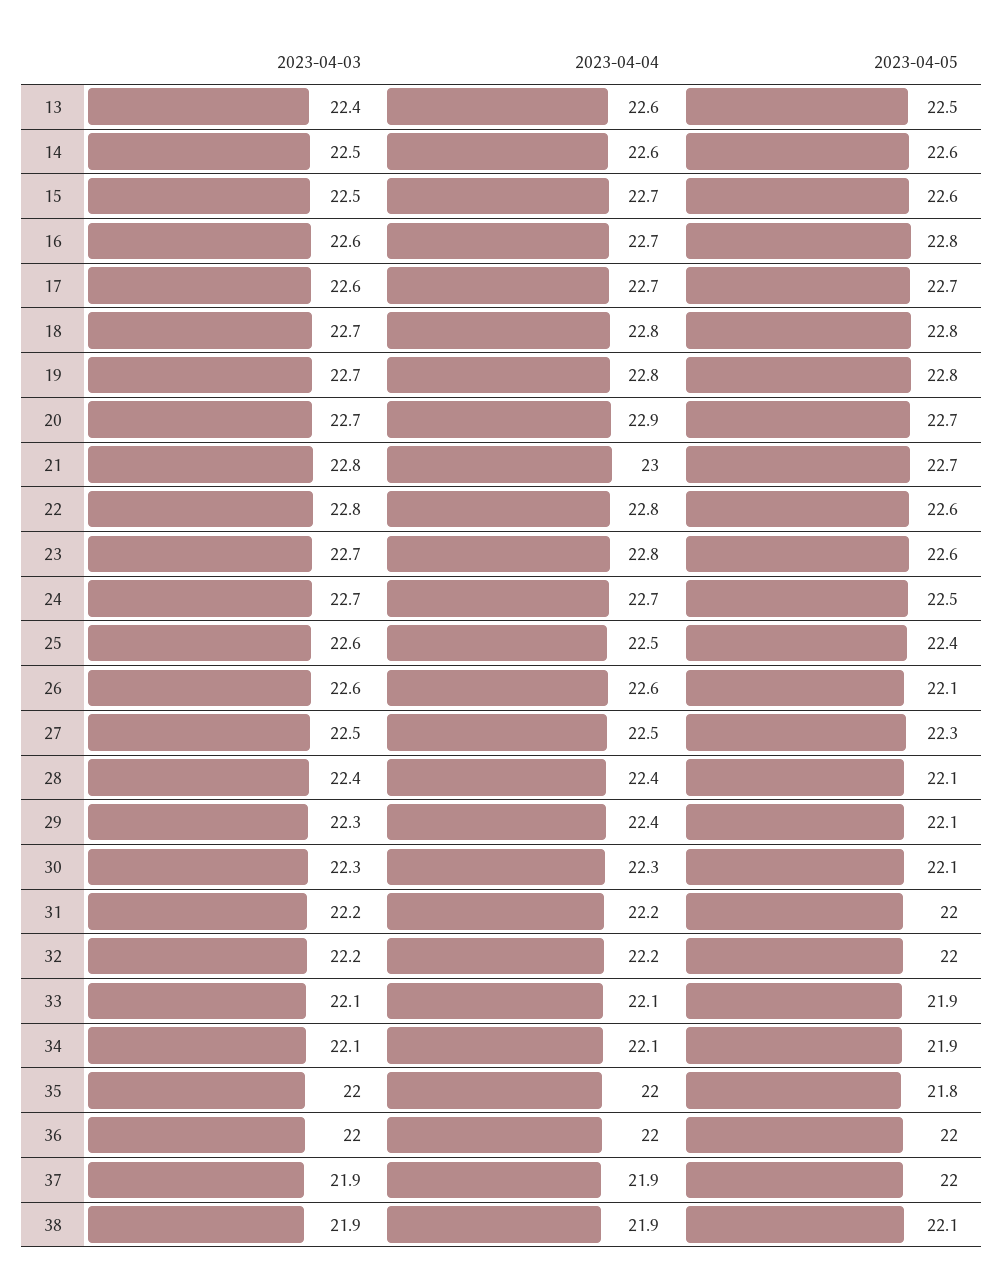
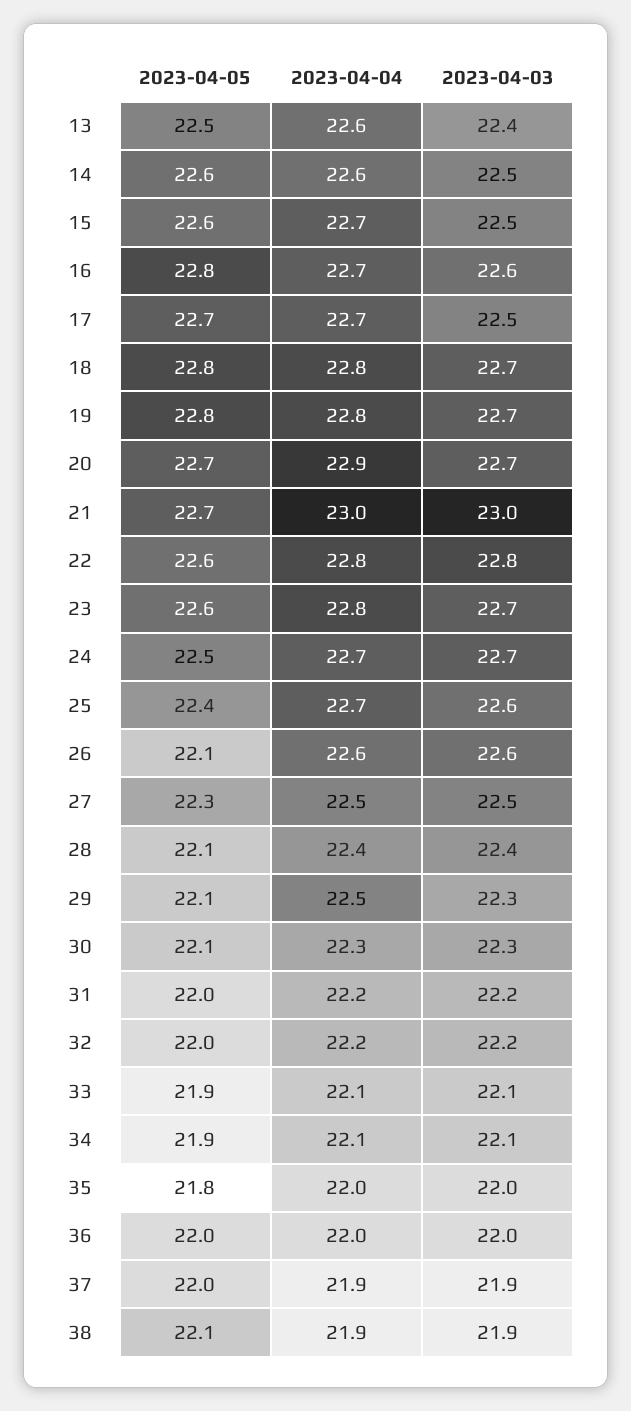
  {
    "2023-04-03": {
      "13": 22.4,
      "14": 22.5,
      "15": 22.5,
      "16": 22.6,
-     "17": 22.6,
+     "17": 22.5,
      "18": 22.7,
      "19": 22.7,
      "20": 22.7,
-     "21": 22.8,
+     "21": 23,
      "22": 22.8,
      "23": 22.7,
      "24": 22.7,
      "25": 22.6,
      "26": 22.6,
      "27": 22.5,
      "28": 22.4,
      "29": 22.3,
      "30": 22.3,
      "31": 22.2,
      "32": 22.2,
      "33": 22.1,
      "34": 22.1,
      "35": 22,
      "36": 22,
      "37": 21.9,
      "38": 21.9
    },
    "2023-04-04": {
      "13": 22.6,
      "14": 22.6,
      "15": 22.7,
      "16": 22.7,
      "17": 22.7,
      "18": 22.8,
      "19": 22.8,
      "20": 22.9,
      "21": 23,
      "22": 22.8,
      "23": 22.8,
      "24": 22.7,
-     "25": 22.5,
+     "25": 22.7,
      "26": 22.6,
      "27": 22.5,
      "28": 22.4,
-     "29": 22.4,
+     "29": 22.5,
      "30": 22.3,
      "31": 22.2,
      "32": 22.2,
      "33": 22.1,
      "34": 22.1,
      "35": 22,
      "36": 22,
      "37": 21.9,
      "38": 21.9
    },
    "2023-04-05": {
      "13": 22.5,
      "14": 22.6,
      "15": 22.6,
      "16": 22.8,
      "17": 22.7,
      "18": 22.8,
      "19": 22.8,
      "20": 22.7,
      "21": 22.7,
      "22": 22.6,
      "23": 22.6,
      "24": 22.5,
      "25": 22.4,
      "26": 22.1,
      "27": 22.3,
      "28": 22.1,
      "29": 22.1,
      "30": 22.1,
      "31": 22,
      "32": 22,
      "33": 21.9,
      "34": 21.9,
      "35": 21.8,
      "36": 22,
      "37": 22,
      "38": 22.1
    }
  }

